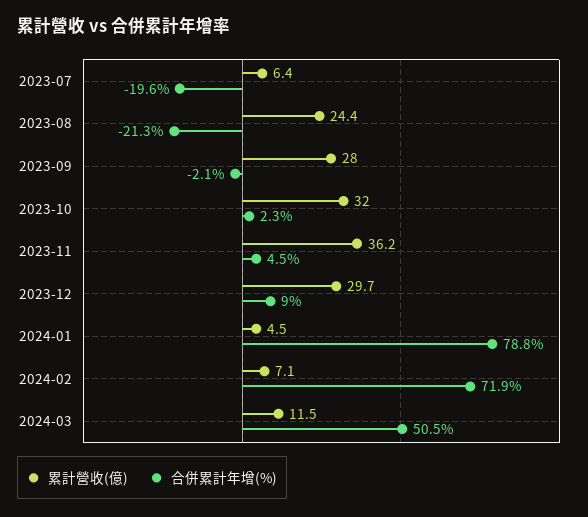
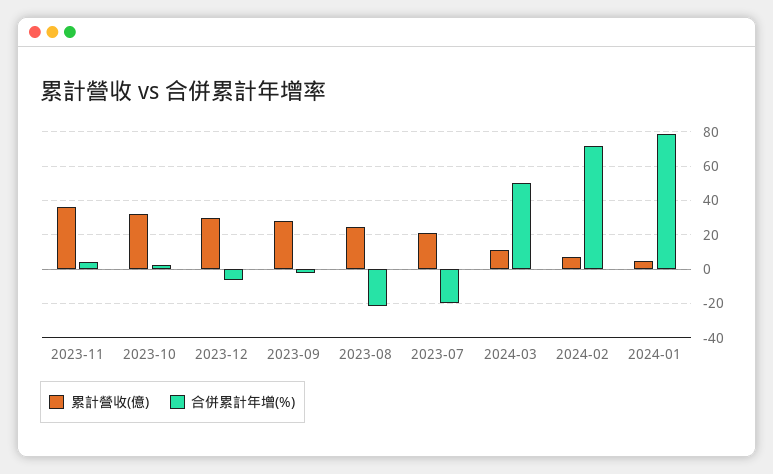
  {
    "累計營收(億)": {
-     "2023-07": 6.4,
+     "2023-07": 20,
      "2023-08": 24.4,
      "2023-09": 28,
      "2023-10": 32,
      "2023-11": 36.2,
      "2023-12": 29.7,
      "2024-01": 4.5,
      "2024-02": 7.1,
      "2024-03": 11.5
    },
    "合併累計年增(%)": {
      "2023-07": -19.6,
      "2023-08": -21.3,
      "2023-09": -2.1,
      "2023-10": 2.3,
      "2023-11": 4.5,
-     "2023-12": 9,
+     "2023-12": -5,
      "2024-01": 78.8,
      "2024-02": 71.9,
      "2024-03": 50.5
    }
  }

